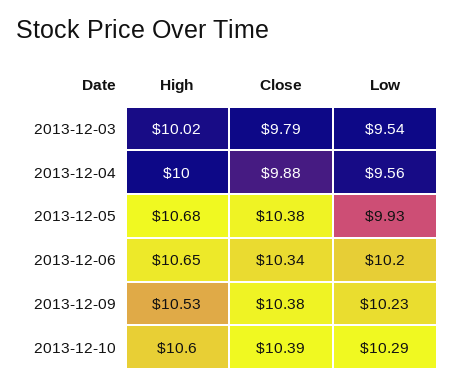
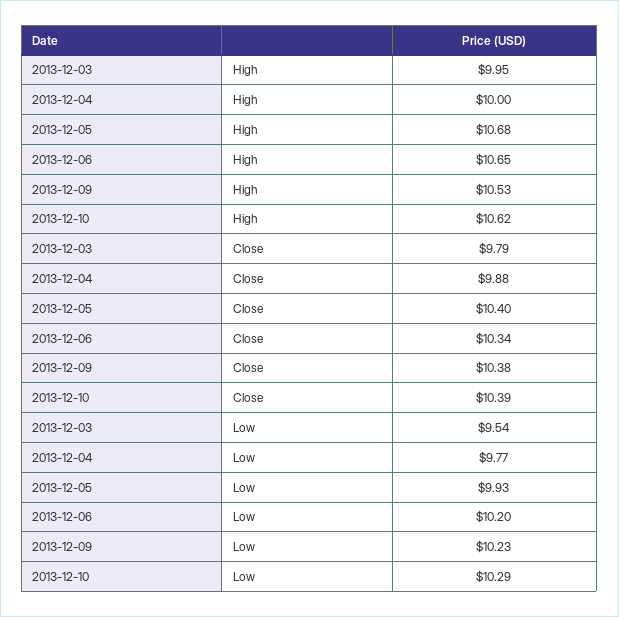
  {
    "High": {
-     "2013-12-03": 10.02,
+     "2013-12-03": 9.95,
      "2013-12-04": 10,
      "2013-12-05": 10.68,
      "2013-12-06": 10.65,
      "2013-12-09": 10.53,
-     "2013-12-10": 10.6
+     "2013-12-10": 10.62
    },
    "Close": {
      "2013-12-03": 9.79,
      "2013-12-04": 9.88,
-     "2013-12-05": 10.38,
+     "2013-12-05": 10.4,
      "2013-12-06": 10.34,
      "2013-12-09": 10.38,
      "2013-12-10": 10.39
    },
    "Low": {
      "2013-12-03": 9.54,
-     "2013-12-04": 9.56,
+     "2013-12-04": 9.77,
      "2013-12-05": 9.93,
      "2013-12-06": 10.2,
      "2013-12-09": 10.23,
      "2013-12-10": 10.29
    }
  }

